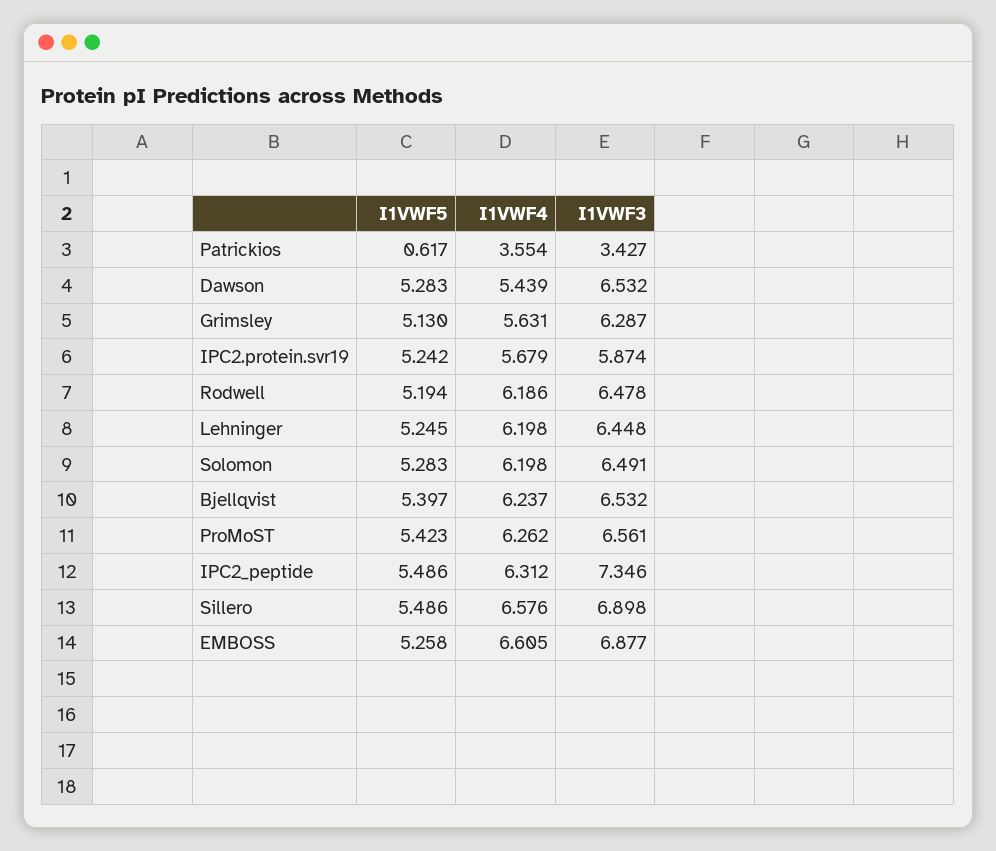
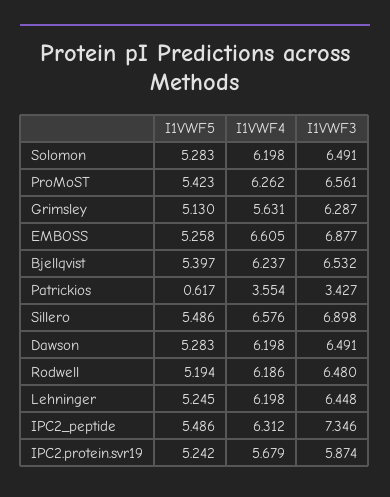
  {
    "I1VWF5": {
      "Patrickios": 0.617,
      "Dawson": 5.283,
      "Grimsley": 5.13,
      "IPC2.protein.svr19": 5.242,
      "Rodwell": 5.194,
      "Lehninger": 5.245,
      "Solomon": 5.283,
      "Bjellqvist": 5.397,
      "ProMoST": 5.423,
      "IPC2_peptide": 5.486,
      "Sillero": 5.486,
      "EMBOSS": 5.258
    },
    "I1VWF4": {
      "Patrickios": 3.554,
-     "Dawson": 5.439,
+     "Dawson": 6.198,
      "Grimsley": 5.631,
      "IPC2.protein.svr19": 5.679,
      "Rodwell": 6.186,
      "Lehninger": 6.198,
      "Solomon": 6.198,
      "Bjellqvist": 6.237,
      "ProMoST": 6.262,
      "IPC2_peptide": 6.312,
      "Sillero": 6.576,
      "EMBOSS": 6.605
    },
    "I1VWF3": {
      "Patrickios": 3.427,
-     "Dawson": 6.532,
+     "Dawson": 6.491,
      "Grimsley": 6.287,
      "IPC2.protein.svr19": 5.874,
-     "Rodwell": 6.478,
+     "Rodwell": 6.48,
      "Lehninger": 6.448,
      "Solomon": 6.491,
      "Bjellqvist": 6.532,
      "ProMoST": 6.561,
      "IPC2_peptide": 7.346,
      "Sillero": 6.898,
      "EMBOSS": 6.877
    }
  }

